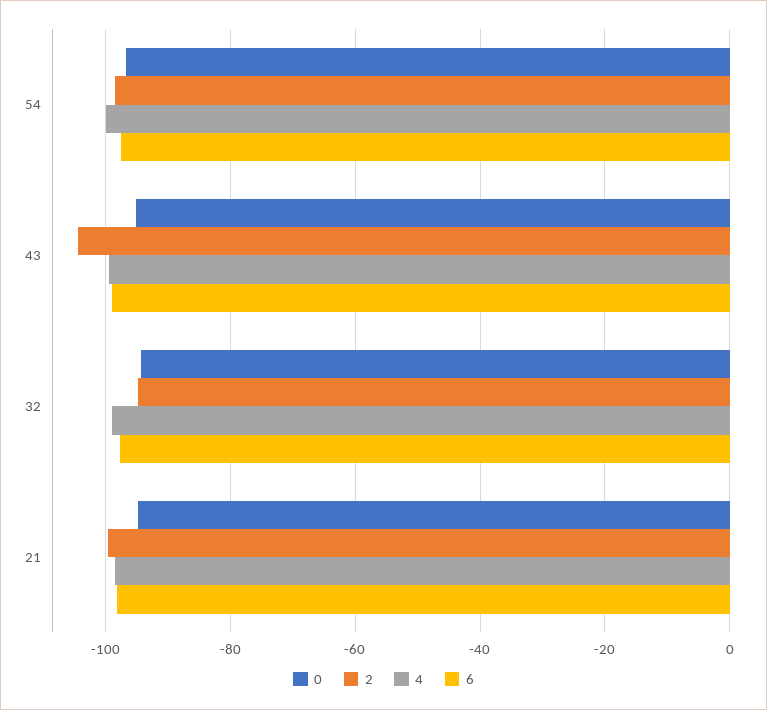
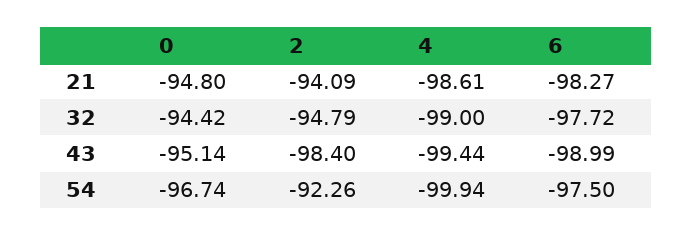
  {
    "0": {
      "54": -96.74,
      "43": -95.14,
      "32": -94.42,
      "21": -94.8
    },
    "2": {
-     "54": -98,
+     "54": -92.26,
-     "43": -104,
+     "43": -98.4,
      "32": -94.79,
-     "21": -100
+     "21": -94.09
    },
    "4": {
      "54": -99.94,
      "43": -99.44,
      "32": -99,
      "21": -98.61
    },
    "6": {
      "54": -97.5,
      "43": -98.99,
      "32": -97.72,
      "21": -98.27
    }
  }

